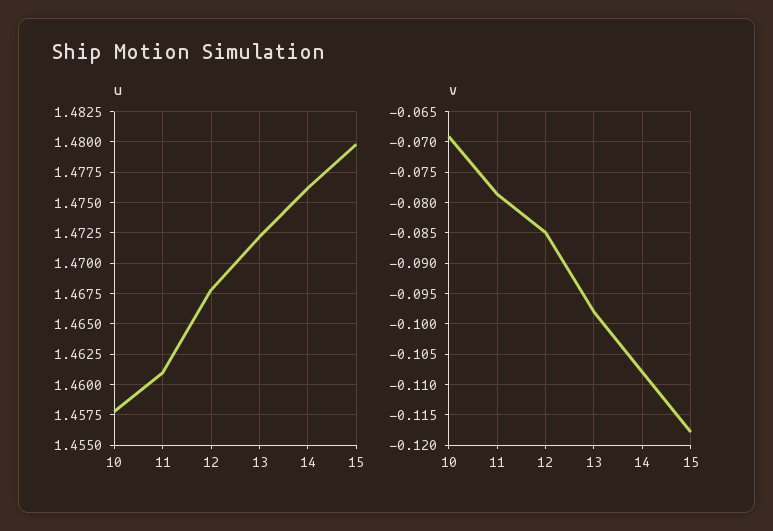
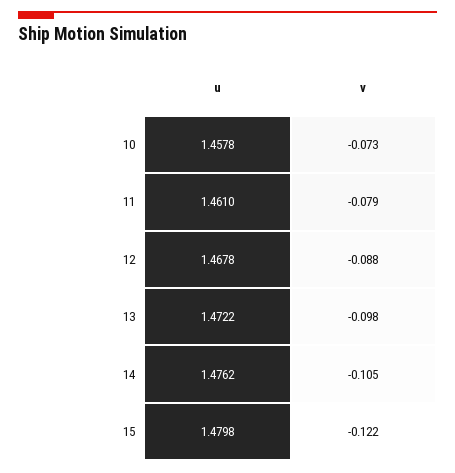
  {
    "u": {
      "10": 1.4578,
      "11": 1.461,
      "12": 1.4678,
      "13": 1.4722,
      "14": 1.4762,
      "15": 1.4798
    },
    "v": {
-     "10": -0.069,
+     "10": -0.073,
      "11": -0.079,
-     "12": -0.085,
+     "12": -0.088,
      "13": -0.098,
-     "14": -0.108,
+     "14": -0.105,
-     "15": -0.118
+     "15": -0.122
    }
  }

